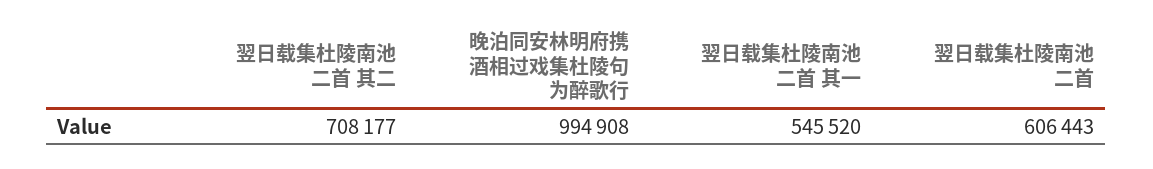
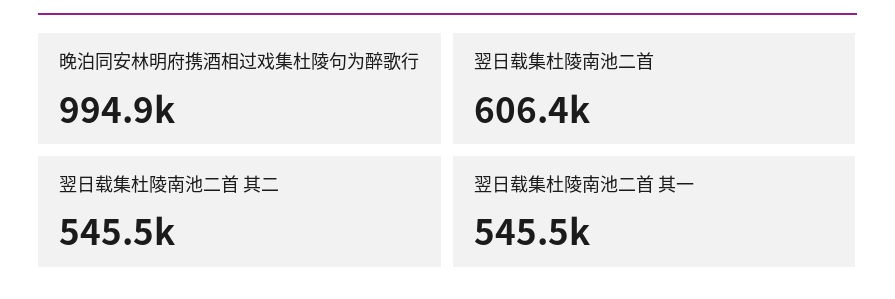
  {
-   "翌日载集杜陵南池二首 其二": 708177,
+   "翌日载集杜陵南池二首 其二": 545500,
    "晚泊同安林明府携酒相过戏集杜陵句为醉歌行": 994908,
    "翌日载集杜陵南池二首 其一": 545520,
    "翌日载集杜陵南池二首": 606443
  }

